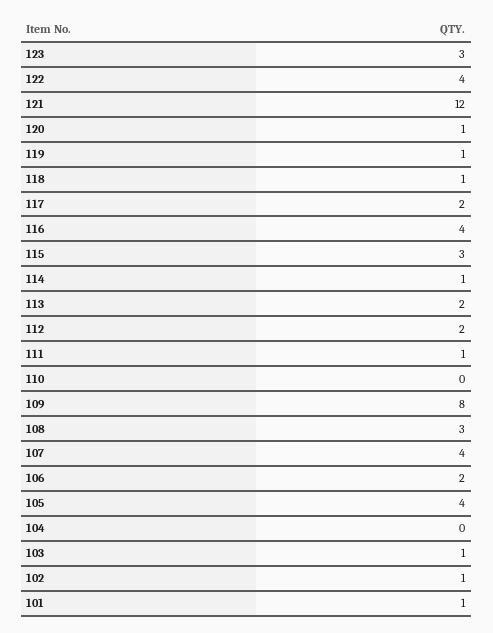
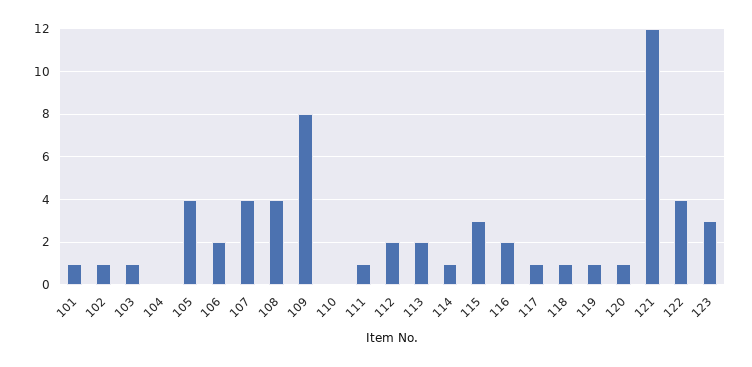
  {
    "123": 3,
    "122": 4,
    "121": 12,
    "120": 1,
    "119": 1,
    "118": 1,
-   "117": 2,
+   "117": 1,
-   "116": 4,
+   "116": 2,
    "115": 3,
    "114": 1,
    "113": 2,
    "112": 2,
    "111": 1,
    "110": 0,
    "109": 8,
-   "108": 3,
+   "108": 4,
    "107": 4,
    "106": 2,
    "105": 4,
    "104": 0,
    "103": 1,
    "102": 1,
    "101": 1
  }

